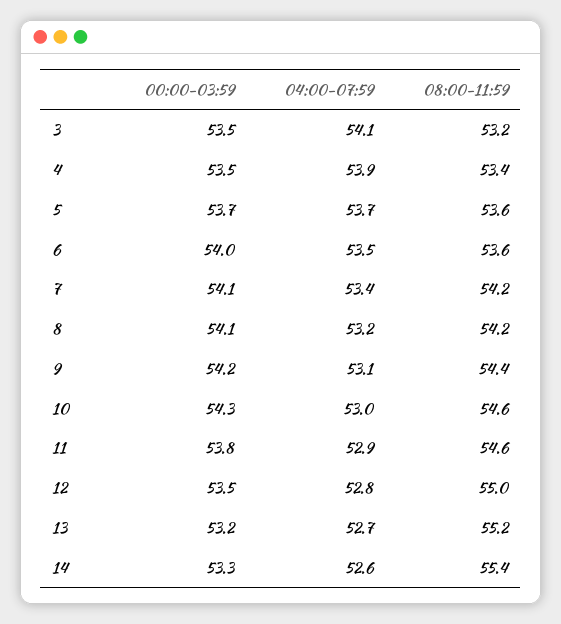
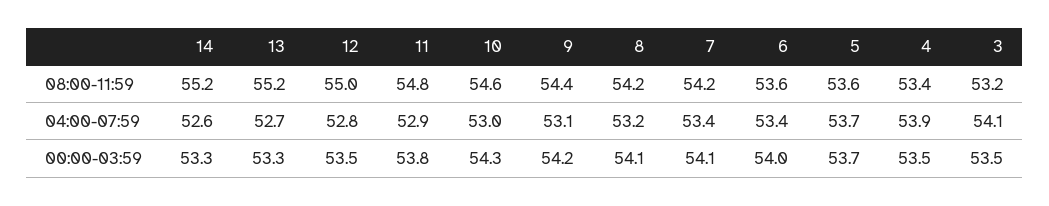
  {
    "00:00-03:59": {
      "3": 53.5,
      "4": 53.5,
      "5": 53.7,
      "6": 54,
      "7": 54.1,
      "8": 54.1,
      "9": 54.2,
      "10": 54.3,
      "11": 53.8,
      "12": 53.5,
-     "13": 53.2,
+     "13": 53.3,
      "14": 53.3
    },
    "04:00-07:59": {
      "3": 54.1,
      "4": 53.9,
      "5": 53.7,
-     "6": 53.5,
+     "6": 53.4,
      "7": 53.4,
      "8": 53.2,
      "9": 53.1,
      "10": 53,
      "11": 52.9,
      "12": 52.8,
      "13": 52.7,
      "14": 52.6
    },
    "08:00-11:59": {
      "3": 53.2,
      "4": 53.4,
      "5": 53.6,
      "6": 53.6,
      "7": 54.2,
      "8": 54.2,
      "9": 54.4,
      "10": 54.6,
-     "11": 54.6,
+     "11": 54.8,
      "12": 55,
      "13": 55.2,
-     "14": 55.4
+     "14": 55.2
    }
  }

